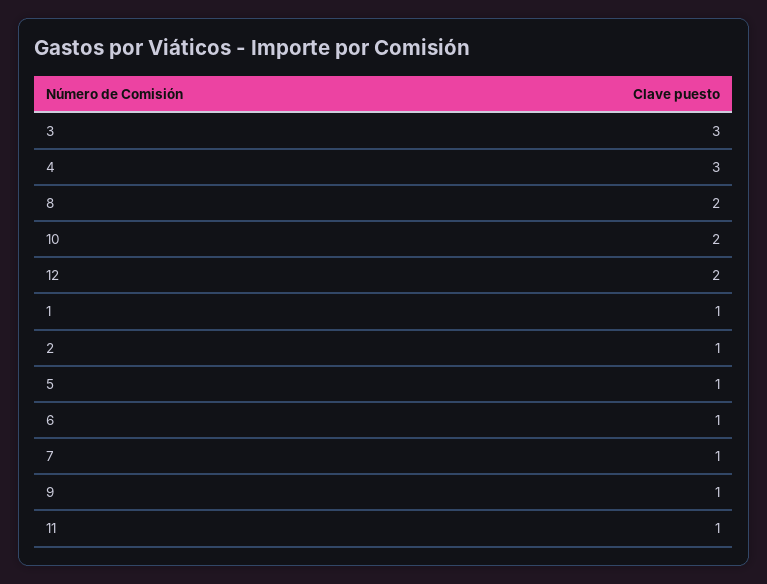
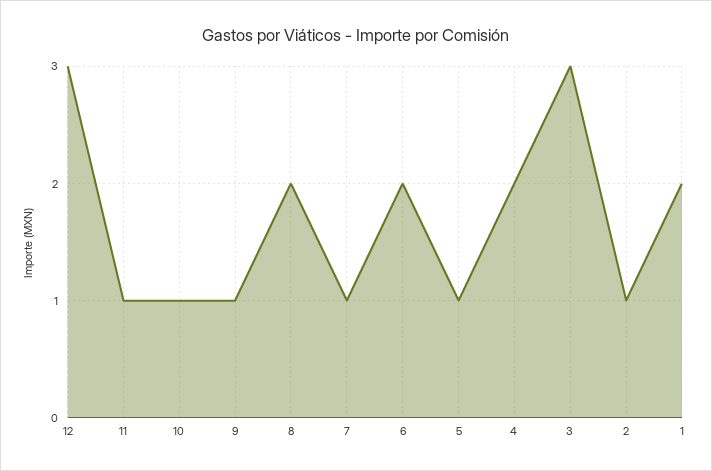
  {
    "3": 3,
-   "4": 3,
+   "4": 2,
    "8": 2,
-   "10": 2,
+   "10": 1,
-   "12": 2,
+   "12": 3,
-   "1": 1,
+   "1": 2,
    "2": 1,
    "5": 1,
-   "6": 1,
+   "6": 2,
    "7": 1,
    "9": 1,
    "11": 1
  }

